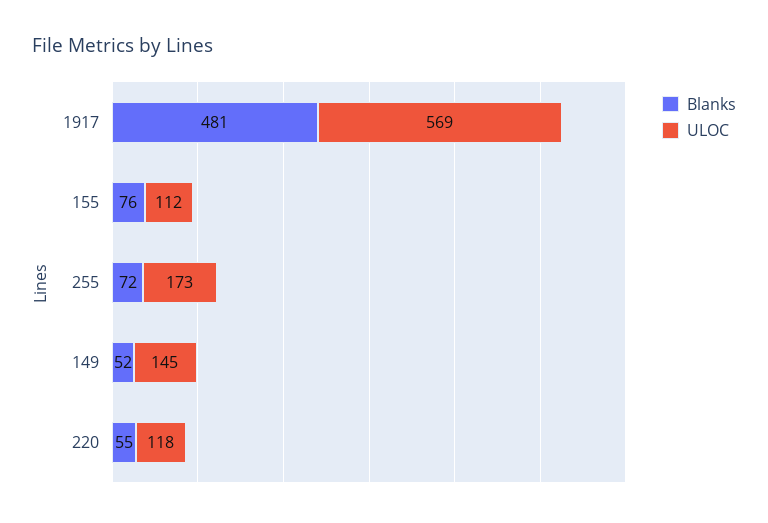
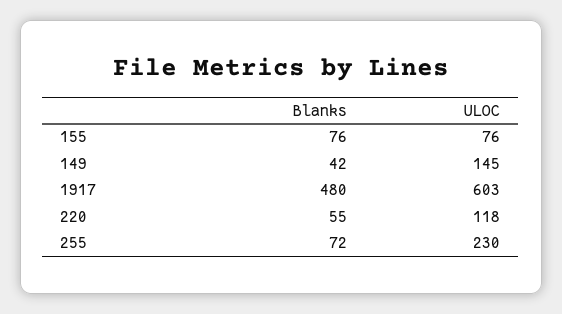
  {
    "Blanks": {
-     "1917": 481,
+     "1917": 480,
      "155": 76,
      "255": 72,
-     "149": 52,
+     "149": 42,
      "220": 55
    },
    "ULOC": {
-     "1917": 569,
+     "1917": 603,
-     "155": 112,
+     "155": 76,
-     "255": 173,
+     "255": 230,
      "149": 145,
      "220": 118
    }
  }

